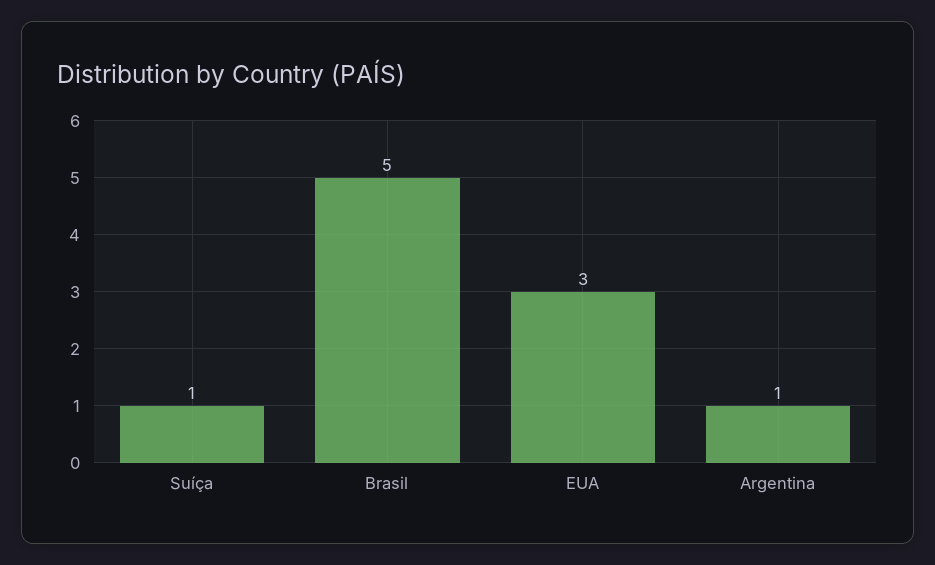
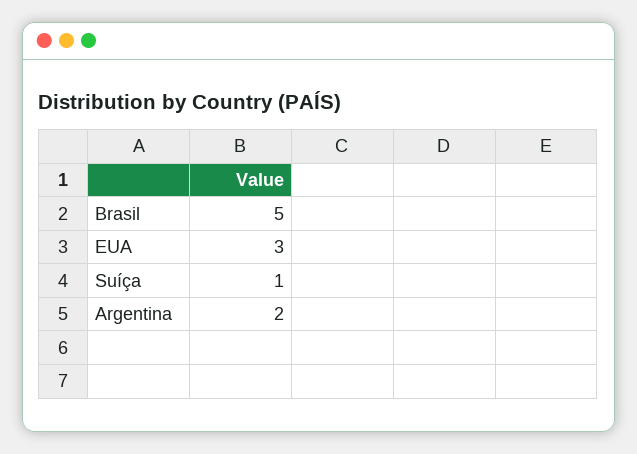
  {
    "Suíça": 1,
    "Brasil": 5,
    "EUA": 3,
-   "Argentina": 1
+   "Argentina": 2
  }

